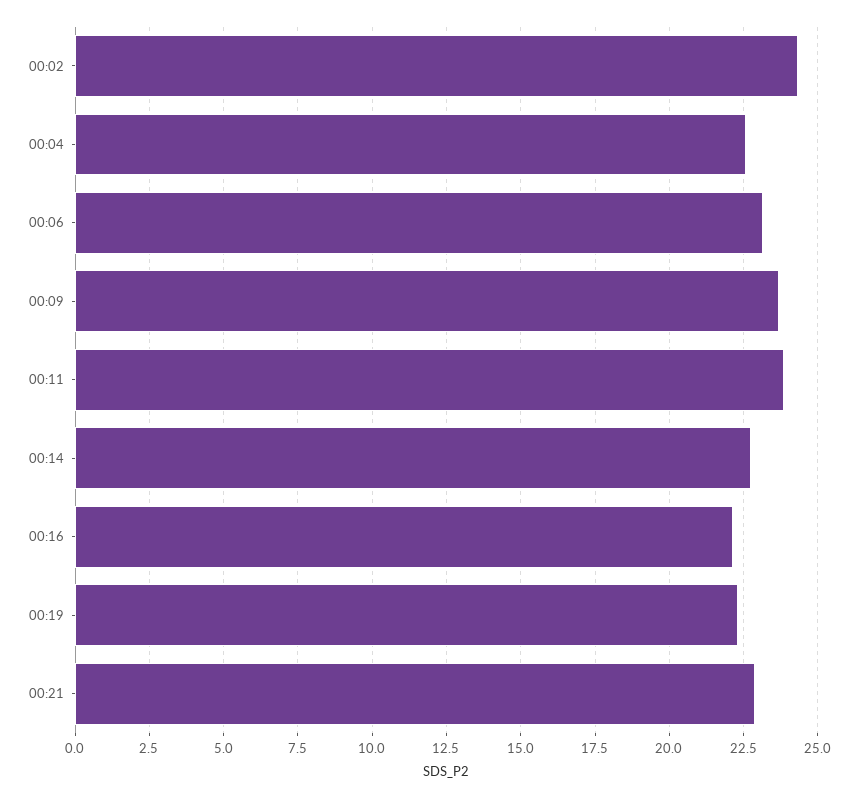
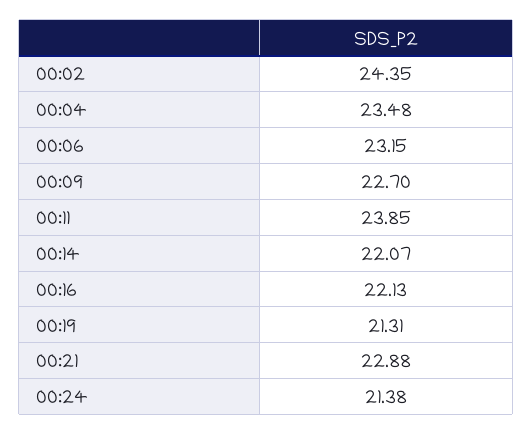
  {
    "00:02": 24.35,
-   "00:04": 22.5,
+   "00:04": 23.48,
    "00:06": 23.15,
-   "00:09": 23.75,
+   "00:09": 22.7,
    "00:11": 23.85,
-   "00:14": 22.75,
+   "00:14": 22.07,
    "00:16": 22.13,
-   "00:19": 22.25,
+   "00:19": 21.31,
-   "00:21": 22.88
+   "00:21": 22.88,
+   "00:24": 21.38
  }

